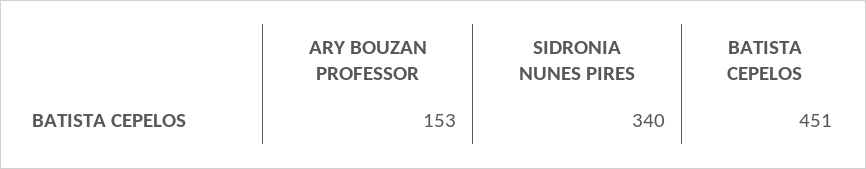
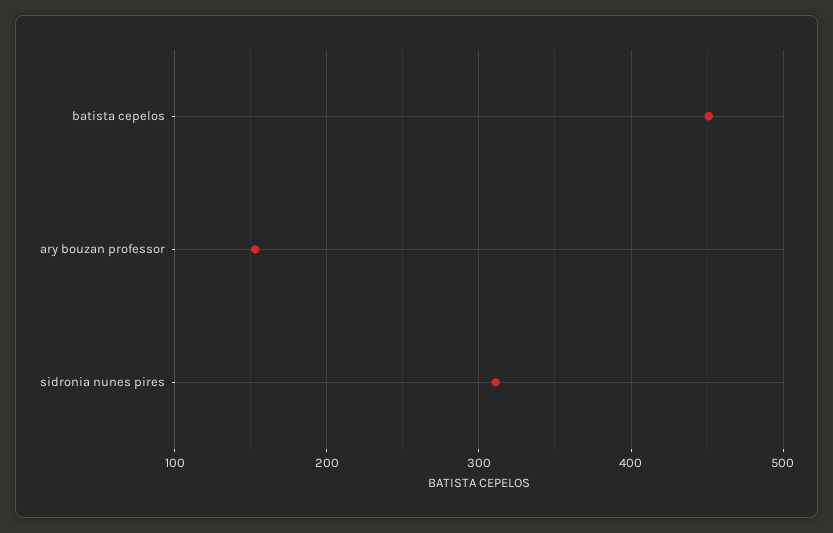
  {
    "ARY BOUZAN PROFESSOR": 153,
-   "SIDRONIA NUNES PIRES": 340,
+   "SIDRONIA NUNES PIRES": 310,
    "BATISTA CEPELOS": 451
  }

